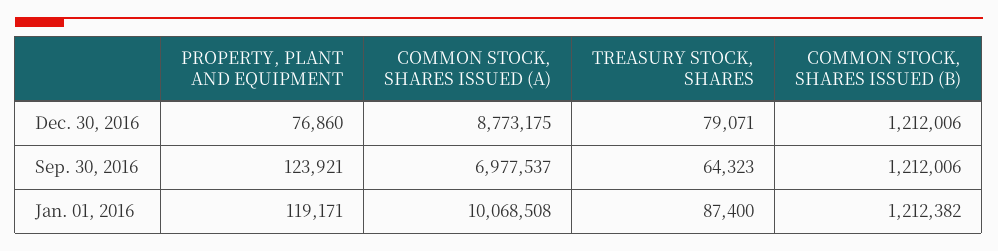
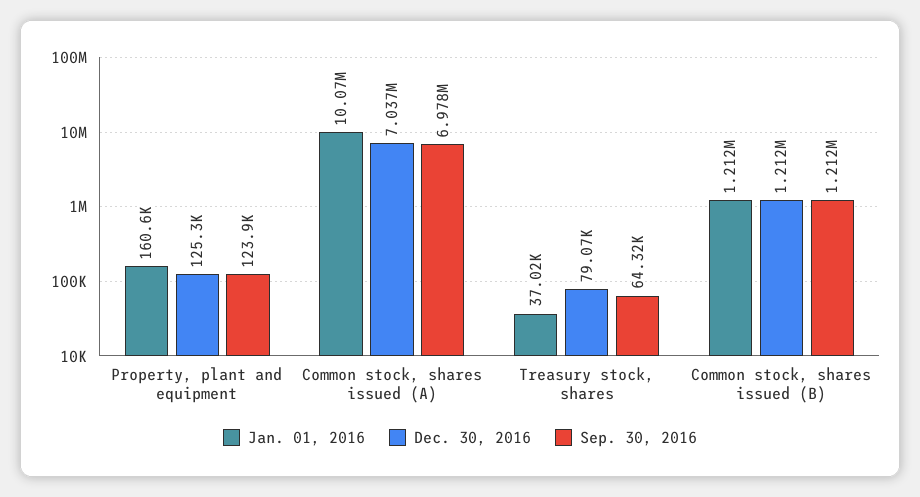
  {
    "Dec. 30, 2016": {
-     "PROPERTY, PLANT AND EQUIPMENT": 76860,
+     "PROPERTY, PLANT AND EQUIPMENT": 125300,
-     "COMMON STOCK, SHARES ISSUED (A)": 8773175,
+     "COMMON STOCK, SHARES ISSUED (A)": 7037000,
      "TREASURY STOCK, SHARES": 79071,
      "COMMON STOCK, SHARES ISSUED (B)": 1212006
    },
    "Sep. 30, 2016": {
      "PROPERTY, PLANT AND EQUIPMENT": 123921,
      "COMMON STOCK, SHARES ISSUED (A)": 6977537,
      "TREASURY STOCK, SHARES": 64323,
      "COMMON STOCK, SHARES ISSUED (B)": 1212006
    },
    "Jan. 01, 2016": {
-     "PROPERTY, PLANT AND EQUIPMENT": 119171,
+     "PROPERTY, PLANT AND EQUIPMENT": 160600,
      "COMMON STOCK, SHARES ISSUED (A)": 10068508,
-     "TREASURY STOCK, SHARES": 87400,
+     "TREASURY STOCK, SHARES": 37020,
      "COMMON STOCK, SHARES ISSUED (B)": 1212382
    }
  }

